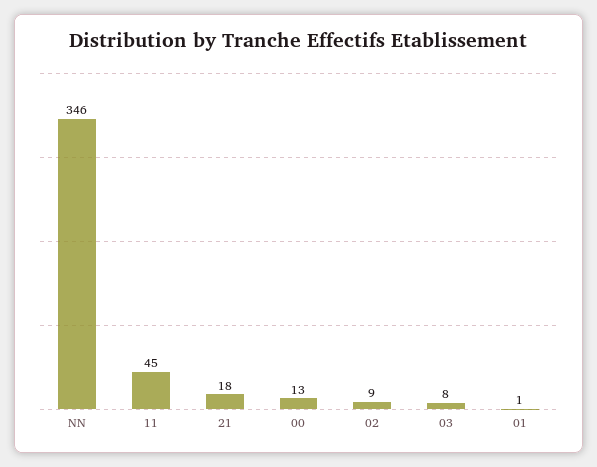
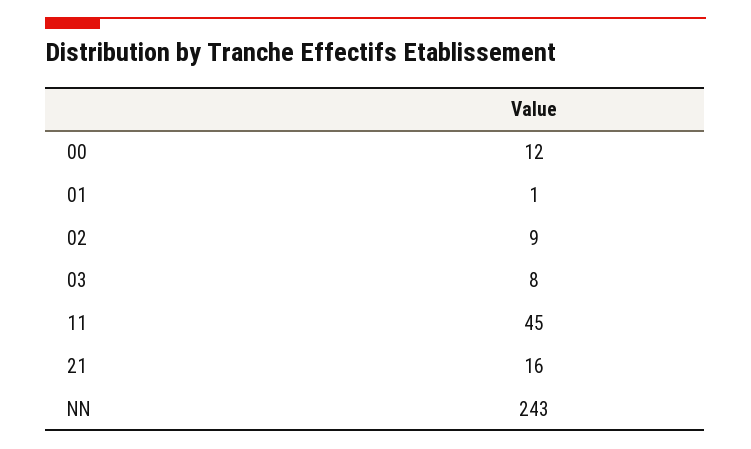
  {
-   "NN": 346,
+   "NN": 243,
    "11": 45,
-   "21": 18,
+   "21": 16,
-   "00": 13,
+   "00": 12,
    "02": 9,
    "03": 8,
    "01": 1
  }

